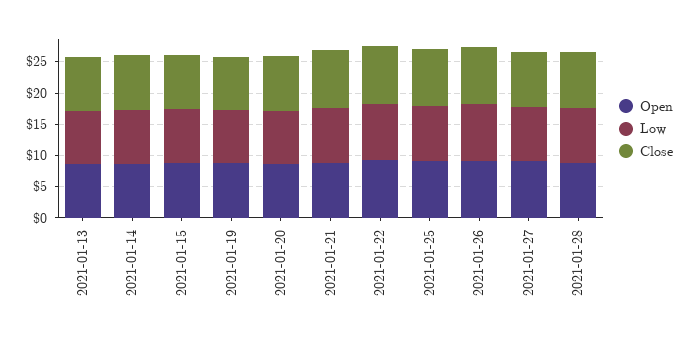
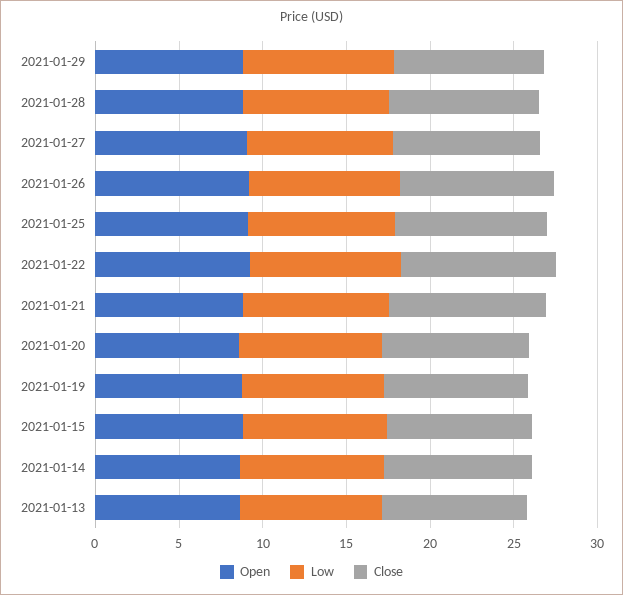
  {
    "Open": {
      "2021-01-13": 9,
      "2021-01-14": 9,
      "2021-01-15": 9,
      "2021-01-19": 9,
      "2021-01-20": 9,
      "2021-01-21": 9,
      "2021-01-22": 9,
      "2021-01-25": 9,
      "2021-01-26": 9,
      "2021-01-27": 9,
-     "2021-01-28": 9
+     "2021-01-28": 9,
+     "2021-01-29": 9
    },
    "Low": {
      "2021-01-13": 9,
      "2021-01-14": 9,
      "2021-01-15": 9,
      "2021-01-19": 9,
      "2021-01-20": 9,
      "2021-01-21": 9,
      "2021-01-22": 9,
      "2021-01-25": 9,
      "2021-01-26": 9,
      "2021-01-27": 9,
-     "2021-01-28": 9
+     "2021-01-28": 9,
+     "2021-01-29": 9
    },
    "Close": {
      "2021-01-13": 9,
      "2021-01-14": 9,
      "2021-01-15": 9,
      "2021-01-19": 9,
      "2021-01-20": 9,
      "2021-01-21": 9,
      "2021-01-22": 9,
      "2021-01-25": 9,
      "2021-01-26": 9,
      "2021-01-27": 9,
-     "2021-01-28": 9
+     "2021-01-28": 9,
+     "2021-01-29": 9
    }
  }

